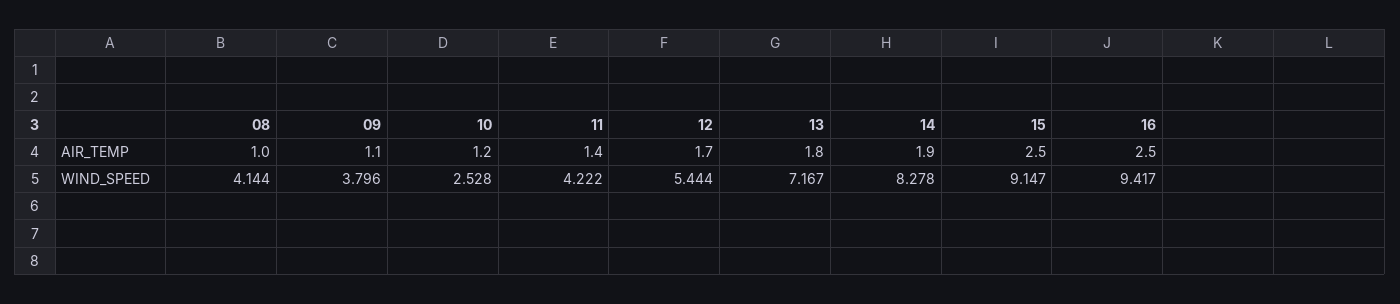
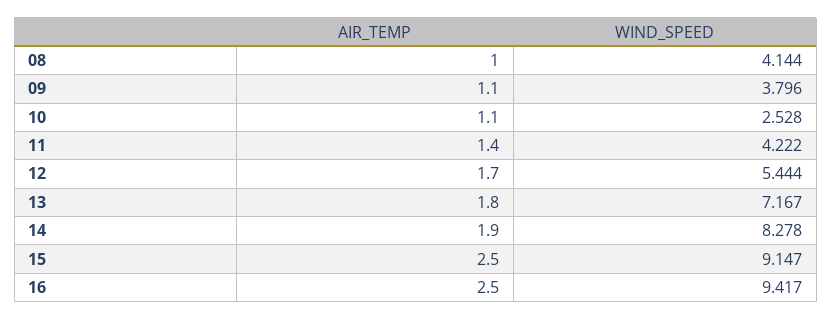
  {
    "08": {
      "AIR_TEMP": 1,
      "WIND_SPEED": 4.144
    },
    "09": {
      "AIR_TEMP": 1.1,
      "WIND_SPEED": 3.796
    },
    "10": {
-     "AIR_TEMP": 1.2,
+     "AIR_TEMP": 1.1,
      "WIND_SPEED": 2.528
    },
    "11": {
      "AIR_TEMP": 1.4,
      "WIND_SPEED": 4.222
    },
    "12": {
      "AIR_TEMP": 1.7,
      "WIND_SPEED": 5.444
    },
    "13": {
      "AIR_TEMP": 1.8,
      "WIND_SPEED": 7.167
    },
    "14": {
      "AIR_TEMP": 1.9,
      "WIND_SPEED": 8.278
    },
    "15": {
      "AIR_TEMP": 2.5,
      "WIND_SPEED": 9.147
    },
    "16": {
      "AIR_TEMP": 2.5,
      "WIND_SPEED": 9.417
    }
  }

